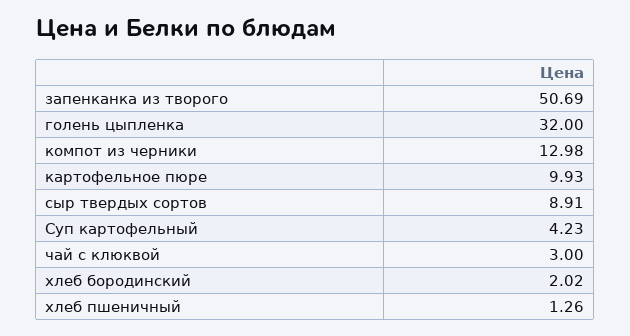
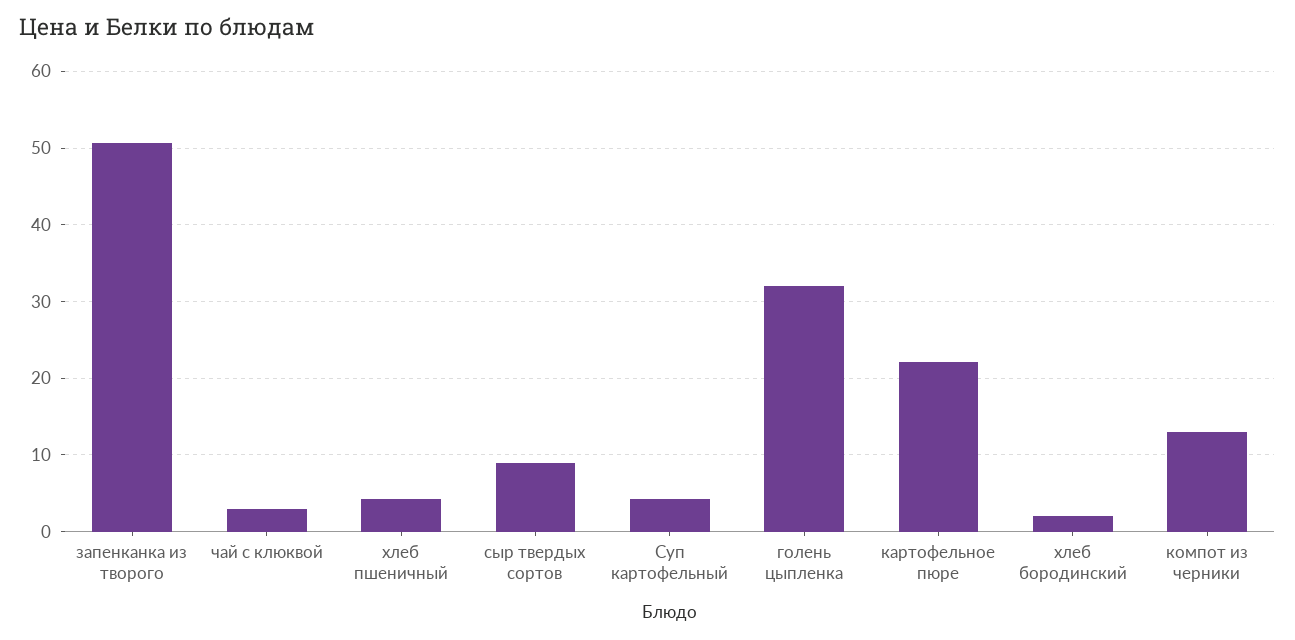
  {
    "запенканка из творого": 50.69,
    "голень цыпленка": 32,
    "компот из черники": 12.98,
-   "картофельное пюре": 9.93,
+   "картофельное пюре": 22,
    "сыр твердых сортов": 8.91,
    "Суп картофельный": 4.23,
    "чай с клюквой": 3,
    "хлеб бородинский": 2.02,
-   "хлеб пшеничный": 1.26
+   "хлеб пшеничный": 4
  }

